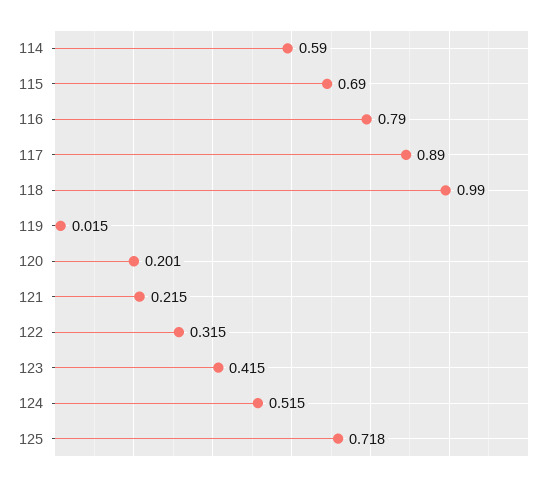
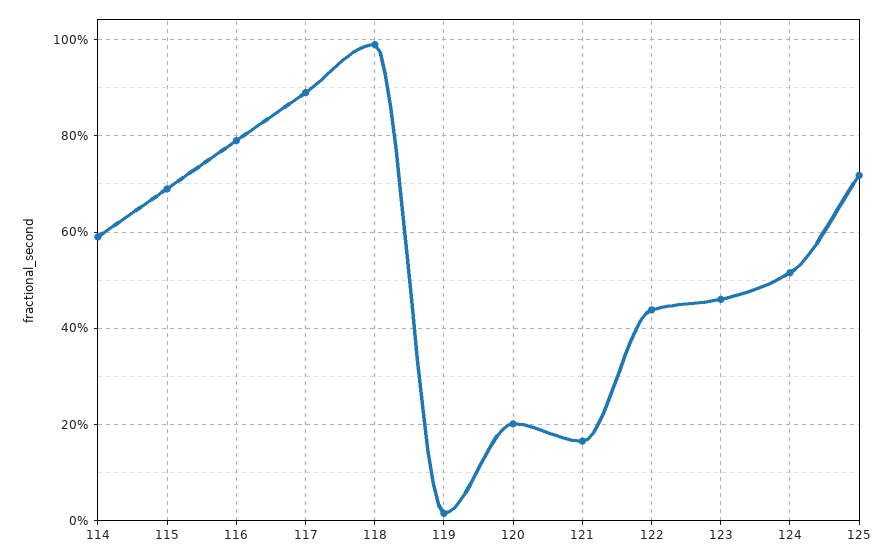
  {
    "114": 0.59,
    "115": 0.69,
    "116": 0.79,
    "117": 0.89,
    "118": 0.99,
    "119": 0.015,
    "120": 0.201,
-   "121": 0.215,
+   "121": 0.16,
-   "122": 0.315,
+   "122": 0.44,
-   "123": 0.415,
+   "123": 0.46,
    "124": 0.515,
    "125": 0.718
  }

